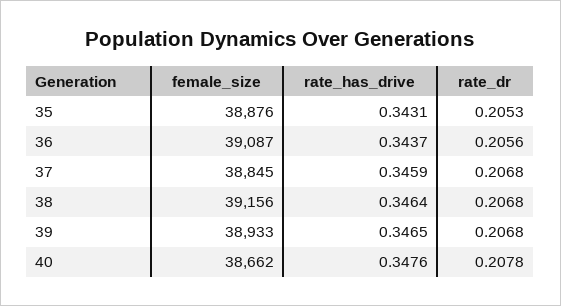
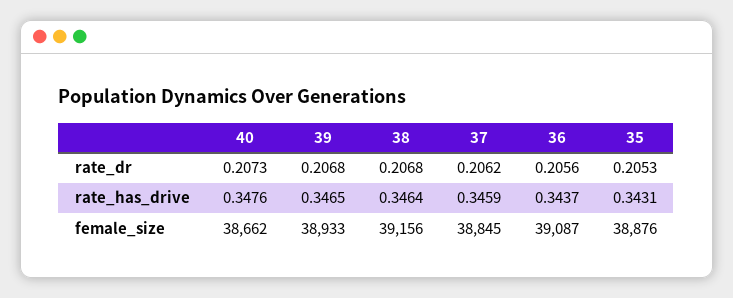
  {
    "female_size": {
      "35": 38876,
      "36": 39087,
      "37": 38845,
      "38": 39156,
      "39": 38933,
      "40": 38662
    },
    "rate_has_drive": {
      "35": 0.3431,
      "36": 0.3437,
      "37": 0.3459,
      "38": 0.3464,
      "39": 0.3465,
      "40": 0.3476
    },
    "rate_dr": {
      "35": 0.2053,
      "36": 0.2056,
-     "37": 0.2068,
+     "37": 0.2062,
      "38": 0.2068,
      "39": 0.2068,
-     "40": 0.2078
+     "40": 0.2073
    }
  }

